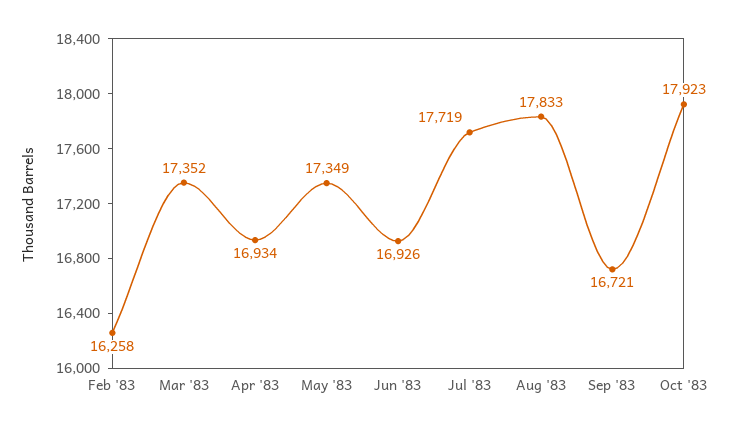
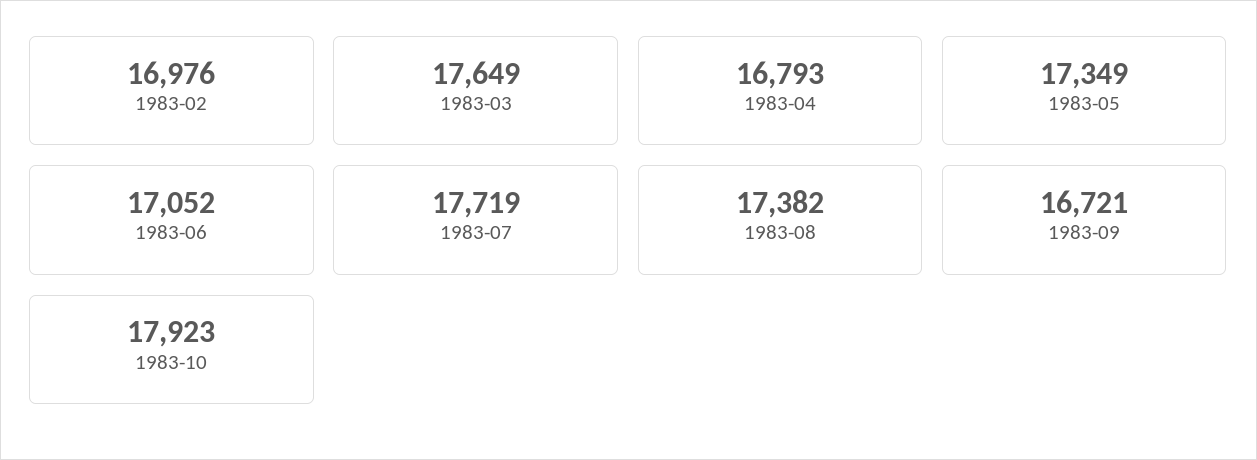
  {
-   "Feb '83": 16258,
+   "Feb '83": 16976,
-   "Mar '83": 17352,
+   "Mar '83": 17649,
-   "Apr '83": 16934,
+   "Apr '83": 16793,
    "May '83": 17349,
-   "Jun '83": 16926,
+   "Jun '83": 17052,
    "Jul '83": 17719,
-   "Aug '83": 17833,
+   "Aug '83": 17382,
    "Sep '83": 16721,
    "Oct '83": 17923
  }

